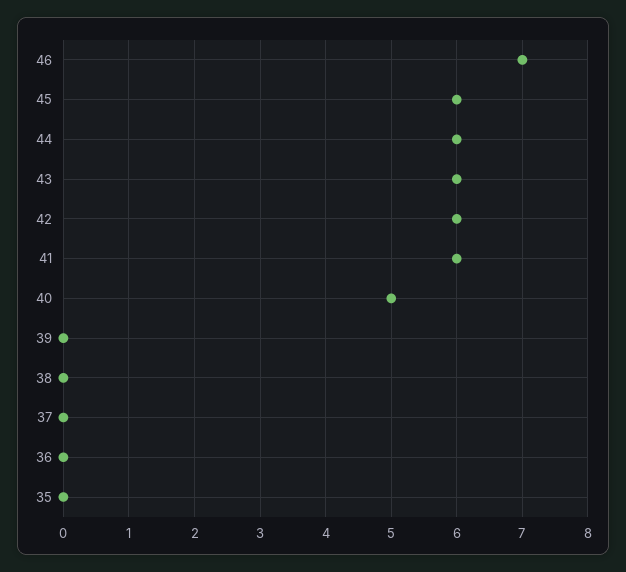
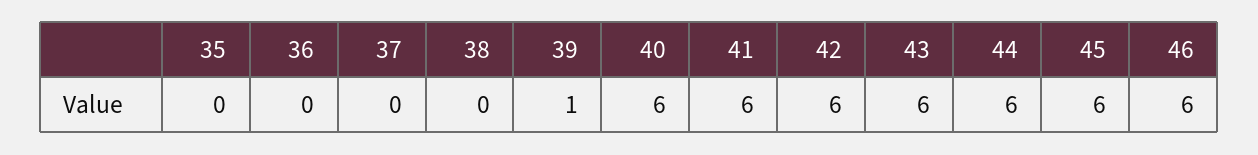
  {
-   "46": 7,
+   "46": 6,
    "45": 6,
    "44": 6,
    "43": 6,
    "42": 6,
    "41": 6,
-   "40": 5,
+   "40": 6,
-   "39": 0,
+   "39": 1,
    "38": 0,
    "37": 0,
    "36": 0,
    "35": 0
  }

